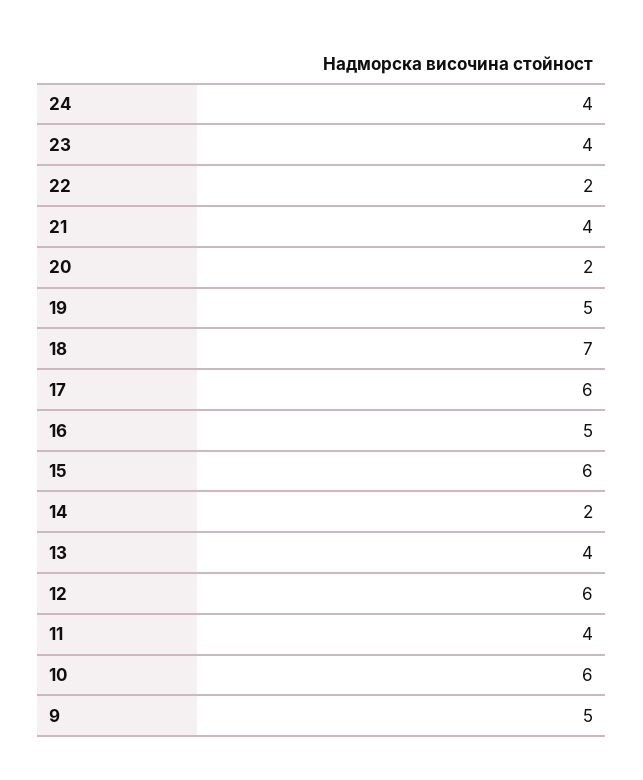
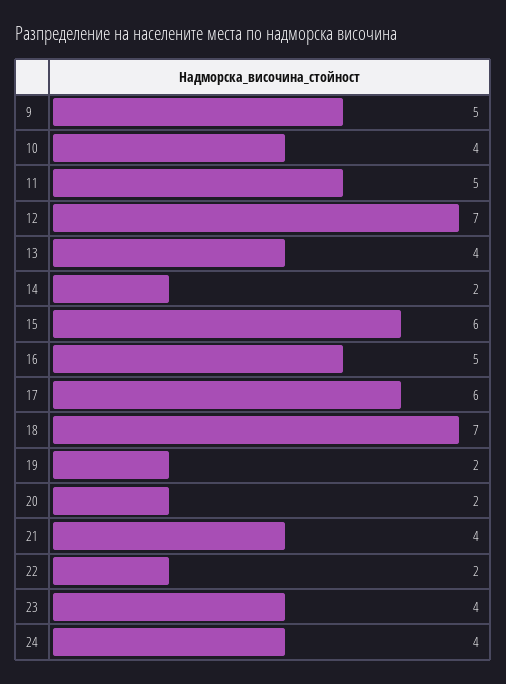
  {
    "24": 4,
    "23": 4,
    "22": 2,
    "21": 4,
    "20": 2,
-   "19": 5,
+   "19": 2,
    "18": 7,
    "17": 6,
    "16": 5,
    "15": 6,
    "14": 2,
    "13": 4,
-   "12": 6,
+   "12": 7,
-   "11": 4,
+   "11": 5,
-   "10": 6,
+   "10": 4,
    "9": 5
  }

